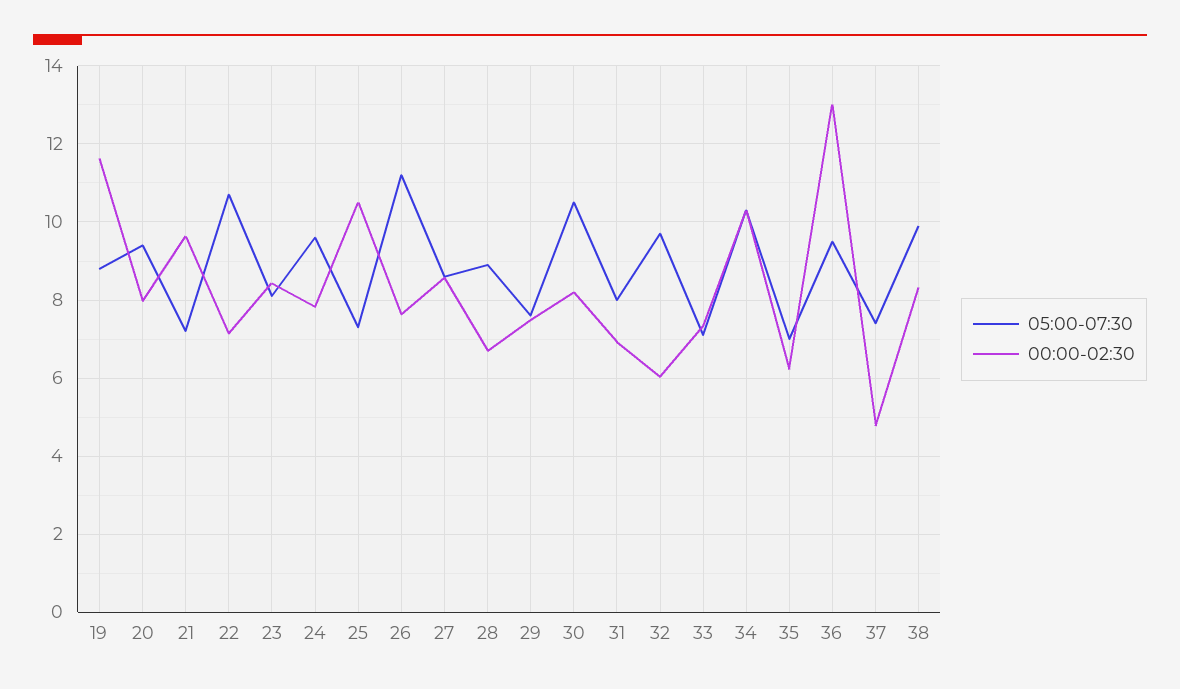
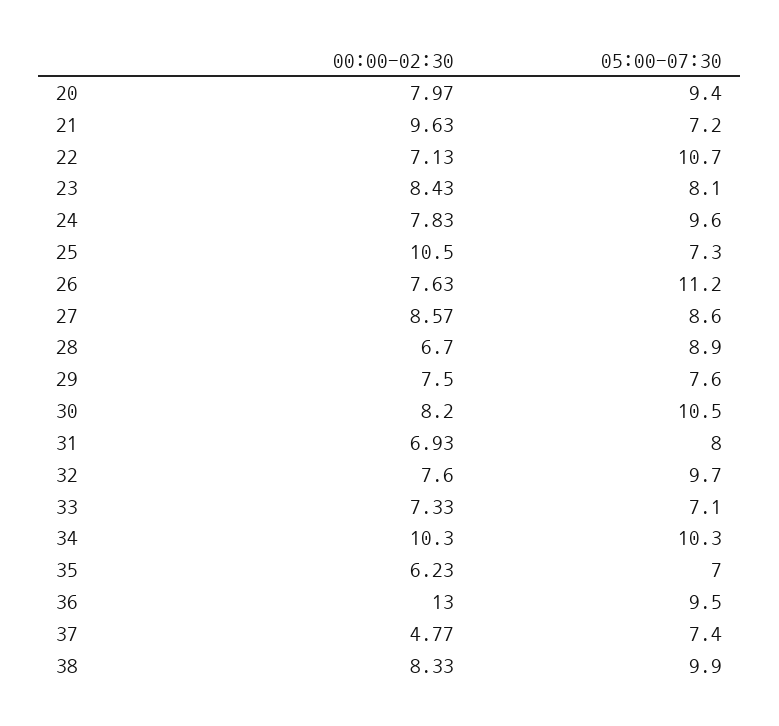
  {
    "05:00-07:30": {
-     "19": 8.8,
      "20": 9.4,
      "21": 7.2,
      "22": 10.7,
      "23": 8.1,
      "24": 9.6,
      "25": 7.3,
      "26": 11.2,
      "27": 8.6,
      "28": 8.9,
      "29": 7.6,
      "30": 10.5,
      "31": 8,
      "32": 9.7,
      "33": 7.1,
      "34": 10.3,
      "35": 7,
      "36": 9.5,
      "37": 7.4,
      "38": 9.9
    },
    "00:00-02:30": {
-     "19": 11.6,
      "20": 7.97,
      "21": 9.63,
      "22": 7.13,
      "23": 8.43,
      "24": 7.83,
      "25": 10.5,
      "26": 7.63,
      "27": 8.57,
      "28": 6.7,
      "29": 7.5,
      "30": 8.2,
      "31": 6.93,
-     "32": 6,
+     "32": 7.6,
      "33": 7.33,
      "34": 10.3,
      "35": 6.23,
      "36": 13,
      "37": 4.77,
      "38": 8.33
    }
  }

